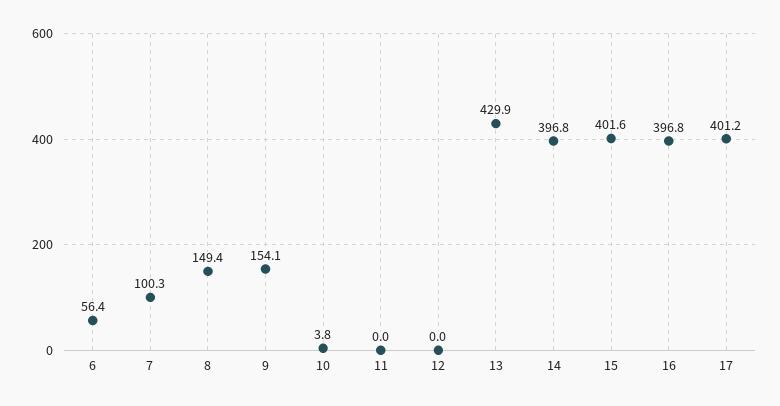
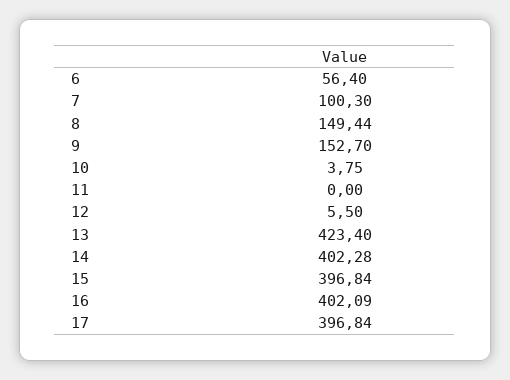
  {
    "6": 56.4,
    "7": 100.3,
    "8": 149.44,
-   "9": 154.1,
+   "9": 152.7,
    "10": 3.75,
    "11": 0,
-   "12": 0,
+   "12": 5.5,
-   "13": 429.9,
+   "13": 423.4,
-   "14": 396.8,
+   "14": 402.28,
-   "15": 401.6,
+   "15": 396.84,
-   "16": 396.8,
+   "16": 402.09,
-   "17": 401.2
+   "17": 396.84
  }

